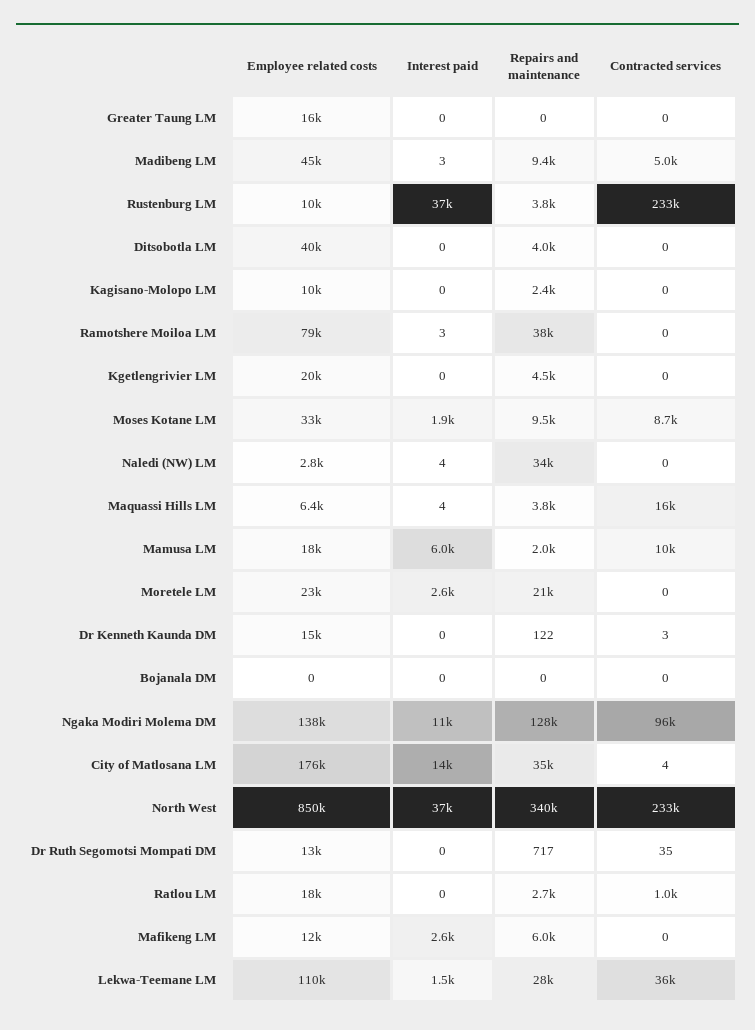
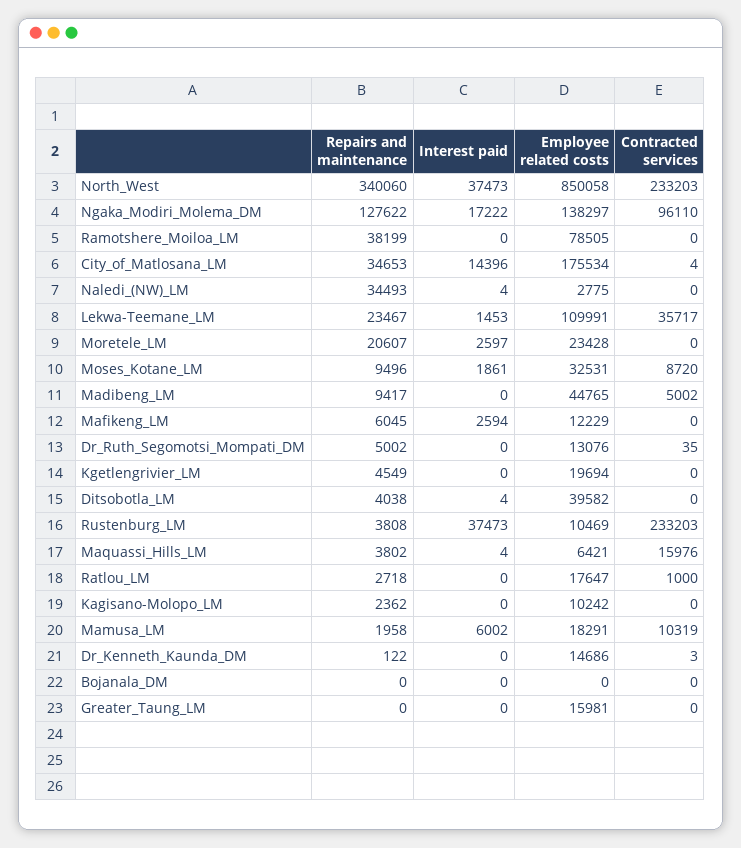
  {
    "Employee related costs": {
      "Greater Taung LM": 15981,
      "Madibeng LM": 44765,
      "Rustenburg LM": 10469,
      "Ditsobotla LM": 39582,
      "Kagisano-Molopo LM": 10242,
      "Ramotshere Moiloa LM": 78505,
      "Kgetlengrivier LM": 19694,
      "Moses Kotane LM": 32531,
      "Naledi (NW) LM": 2775,
      "Maquassi Hills LM": 6421,
      "Mamusa LM": 18291,
      "Moretele LM": 23428,
      "Dr Kenneth Kaunda DM": 14686,
      "Bojanala DM": 0,
      "Ngaka Modiri Molema DM": 138297,
      "City of Matlosana LM": 175534,
      "North West": 850058,
      "Dr Ruth Segomotsi Mompati DM": 13076,
      "Ratlou LM": 17647,
      "Mafikeng LM": 12229,
      "Lekwa-Teemane LM": 109991
    },
    "Interest paid": {
      "Greater Taung LM": 0,
-     "Madibeng LM": 3,
+     "Madibeng LM": 0,
      "Rustenburg LM": 37473,
-     "Ditsobotla LM": 0,
+     "Ditsobotla LM": 4,
      "Kagisano-Molopo LM": 0,
-     "Ramotshere Moiloa LM": 3,
+     "Ramotshere Moiloa LM": 0,
      "Kgetlengrivier LM": 0,
      "Moses Kotane LM": 1861,
      "Naledi (NW) LM": 4,
      "Maquassi Hills LM": 4,
      "Mamusa LM": 6002,
      "Moretele LM": 2597,
      "Dr Kenneth Kaunda DM": 0,
      "Bojanala DM": 0,
-     "Ngaka Modiri Molema DM": 11000,
+     "Ngaka Modiri Molema DM": 17222,
      "City of Matlosana LM": 14396,
      "North West": 37473,
      "Dr Ruth Segomotsi Mompati DM": 0,
      "Ratlou LM": 0,
      "Mafikeng LM": 2594,
      "Lekwa-Teemane LM": 1453
    },
    "Repairs and maintenance": {
      "Greater Taung LM": 0,
      "Madibeng LM": 9417,
      "Rustenburg LM": 3808,
      "Ditsobotla LM": 4038,
      "Kagisano-Molopo LM": 2362,
      "Ramotshere Moiloa LM": 38199,
      "Kgetlengrivier LM": 4549,
      "Moses Kotane LM": 9496,
      "Naledi (NW) LM": 34493,
      "Maquassi Hills LM": 3802,
      "Mamusa LM": 1958,
      "Moretele LM": 20607,
      "Dr Kenneth Kaunda DM": 122,
      "Bojanala DM": 0,
      "Ngaka Modiri Molema DM": 127622,
      "City of Matlosana LM": 34653,
      "North West": 340060,
-     "Dr Ruth Segomotsi Mompati DM": 717,
+     "Dr Ruth Segomotsi Mompati DM": 5002,
      "Ratlou LM": 2718,
      "Mafikeng LM": 6045,
-     "Lekwa-Teemane LM": 28000
+     "Lekwa-Teemane LM": 23467
    },
    "Contracted services": {
      "Greater Taung LM": 0,
      "Madibeng LM": 5002,
      "Rustenburg LM": 233203,
      "Ditsobotla LM": 0,
      "Kagisano-Molopo LM": 0,
      "Ramotshere Moiloa LM": 0,
      "Kgetlengrivier LM": 0,
      "Moses Kotane LM": 8720,
      "Naledi (NW) LM": 0,
      "Maquassi Hills LM": 15976,
      "Mamusa LM": 10319,
      "Moretele LM": 0,
      "Dr Kenneth Kaunda DM": 3,
      "Bojanala DM": 0,
      "Ngaka Modiri Molema DM": 96110,
      "City of Matlosana LM": 4,
      "North West": 233203,
      "Dr Ruth Segomotsi Mompati DM": 35,
      "Ratlou LM": 1000,
      "Mafikeng LM": 0,
      "Lekwa-Teemane LM": 35717
    }
  }

